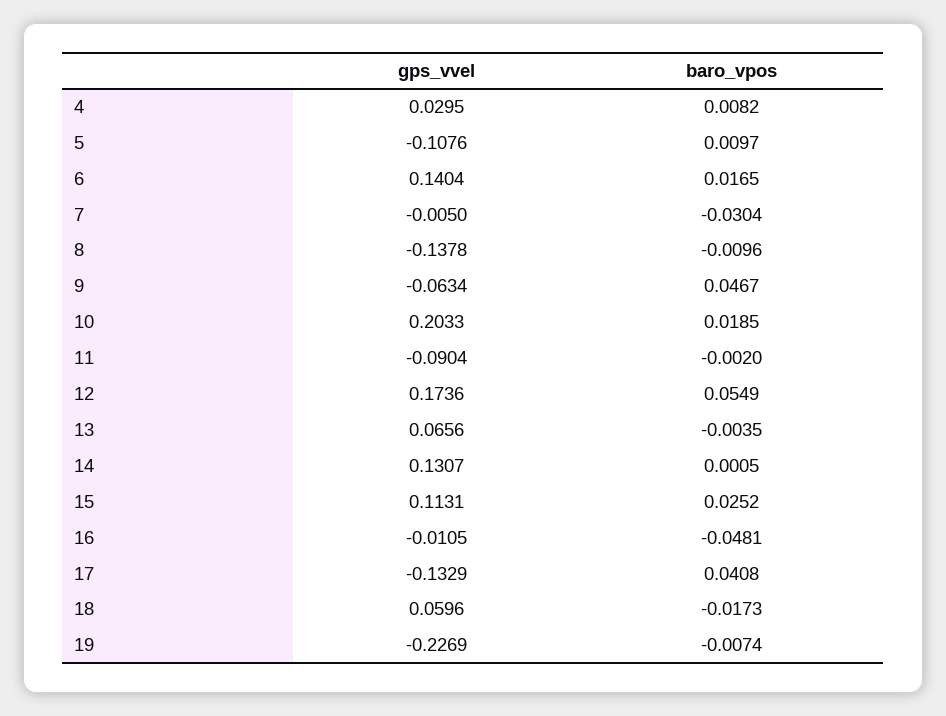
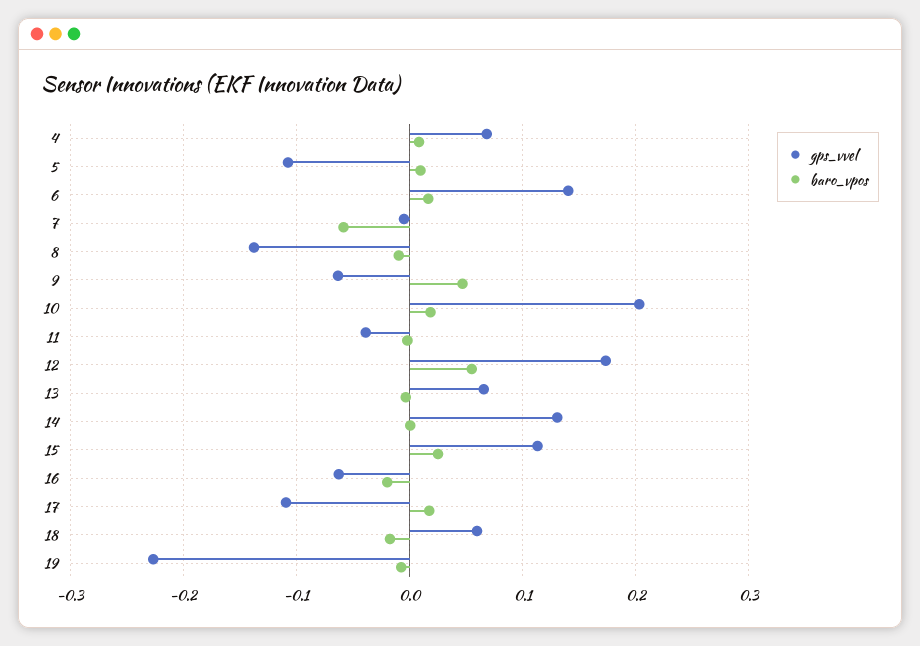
  {
    "gps_vvel": {
-     "4": 0.0295,
+     "4": 0.07,
      "5": -0.1076,
      "6": 0.1404,
      "7": -0.005,
      "8": -0.1378,
      "9": -0.0634,
      "10": 0.2033,
-     "11": -0.0904,
+     "11": -0.04,
      "12": 0.1736,
      "13": 0.0656,
      "14": 0.1307,
      "15": 0.1131,
-     "16": -0.0105,
+     "16": -0.06,
-     "17": -0.1329,
+     "17": -0.11,
      "18": 0.0596,
      "19": -0.2269
    },
    "baro_vpos": {
      "4": 0.0082,
      "5": 0.0097,
      "6": 0.0165,
-     "7": -0.0304,
+     "7": -0.06,
      "8": -0.0096,
      "9": 0.0467,
      "10": 0.0185,
      "11": -0.002,
      "12": 0.0549,
      "13": -0.0035,
      "14": 0.0005,
      "15": 0.0252,
-     "16": -0.0481,
+     "16": -0.02,
-     "17": 0.0408,
+     "17": 0.02,
      "18": -0.0173,
      "19": -0.0074
    }
  }

